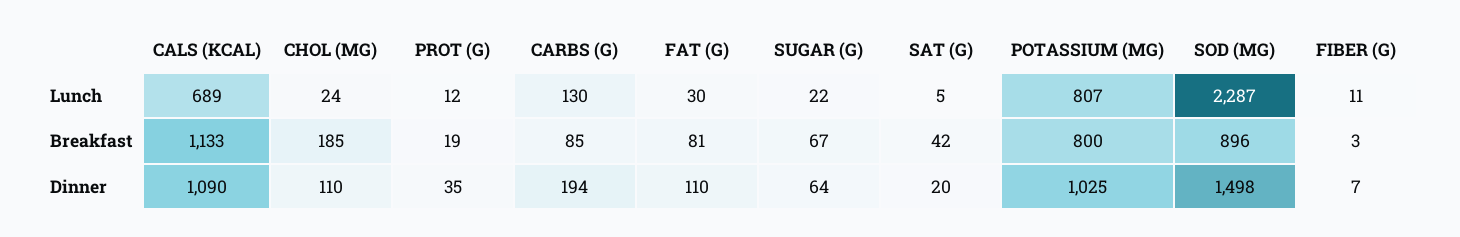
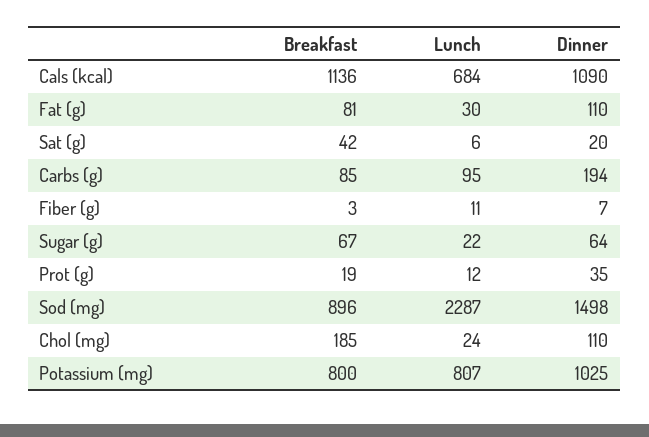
  {
    "CALS (KCAL)": {
-     "Lunch": 689,
+     "Lunch": 684,
-     "Breakfast": 1133,
+     "Breakfast": 1136,
      "Dinner": 1090
    },
    "CHOL (MG)": {
      "Lunch": 24,
      "Breakfast": 185,
      "Dinner": 110
    },
    "PROT (G)": {
      "Lunch": 12,
      "Breakfast": 19,
      "Dinner": 35
    },
    "CARBS (G)": {
-     "Lunch": 130,
+     "Lunch": 95,
      "Breakfast": 85,
      "Dinner": 194
    },
    "FAT (G)": {
      "Lunch": 30,
      "Breakfast": 81,
      "Dinner": 110
    },
    "SUGAR (G)": {
      "Lunch": 22,
      "Breakfast": 67,
      "Dinner": 64
    },
    "SAT (G)": {
-     "Lunch": 5,
+     "Lunch": 6,
      "Breakfast": 42,
      "Dinner": 20
    },
    "POTASSIUM (MG)": {
      "Lunch": 807,
      "Breakfast": 800,
      "Dinner": 1025
    },
    "SOD (MG)": {
      "Lunch": 2287,
      "Breakfast": 896,
      "Dinner": 1498
    },
    "FIBER (G)": {
      "Lunch": 11,
      "Breakfast": 3,
      "Dinner": 7
    }
  }

